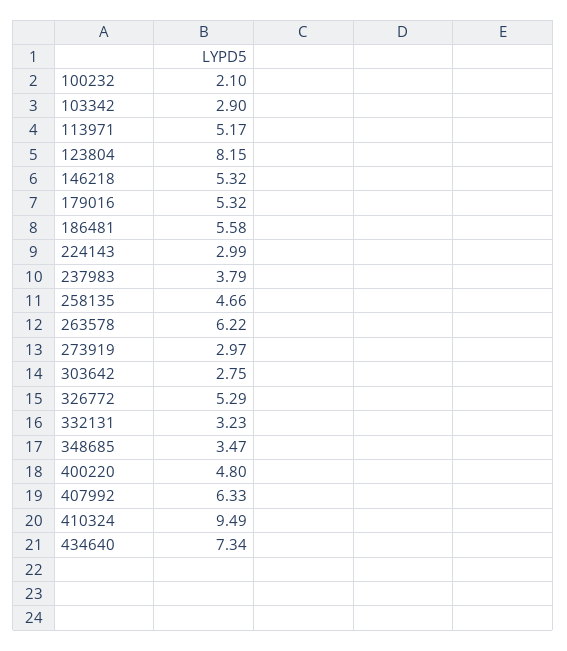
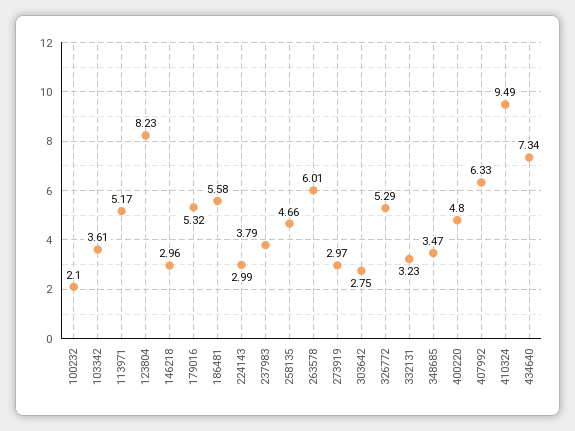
  {
    "100232": 2.1,
-   "103342": 2.9,
+   "103342": 3.61,
    "113971": 5.17,
-   "123804": 8.15,
+   "123804": 8.23,
-   "146218": 5.32,
+   "146218": 2.96,
    "179016": 5.32,
    "186481": 5.58,
    "224143": 2.99,
    "237983": 3.79,
    "258135": 4.66,
-   "263578": 6.22,
+   "263578": 6.01,
    "273919": 2.97,
    "303642": 2.75,
    "326772": 5.29,
    "332131": 3.23,
    "348685": 3.47,
    "400220": 4.8,
    "407992": 6.33,
    "410324": 9.49,
    "434640": 7.34
  }

